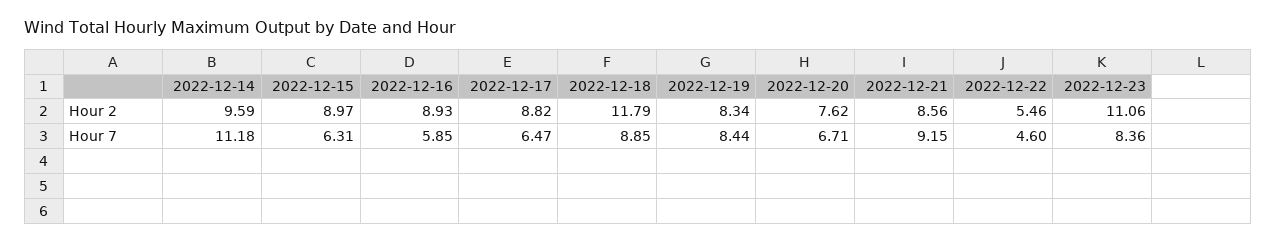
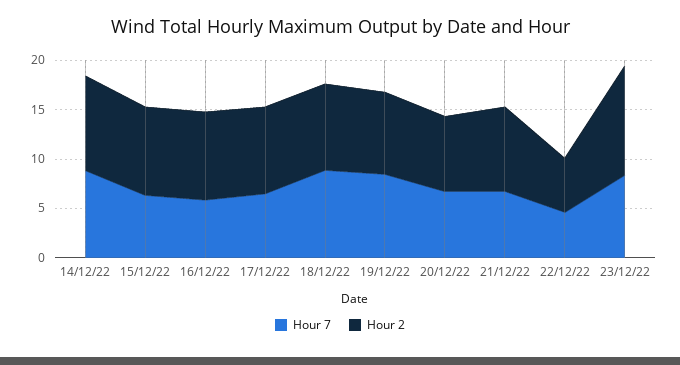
  {
    "Hour 2": {
      "2022-12-14": 9.59,
      "2022-12-15": 8.97,
      "2022-12-16": 8.93,
      "2022-12-17": 8.82,
-     "2022-12-18": 11.79,
+     "2022-12-18": 9,
      "2022-12-19": 8.34,
      "2022-12-20": 7.62,
      "2022-12-21": 8.56,
      "2022-12-22": 5.46,
      "2022-12-23": 11.06
    },
    "Hour 7": {
-     "2022-12-14": 11.18,
+     "2022-12-14": 9,
      "2022-12-15": 6.31,
      "2022-12-16": 5.85,
      "2022-12-17": 6.47,
      "2022-12-18": 8.85,
      "2022-12-19": 8.44,
      "2022-12-20": 6.71,
-     "2022-12-21": 9.15,
+     "2022-12-21": 7,
      "2022-12-22": 4.6,
      "2022-12-23": 8.36
    }
  }

